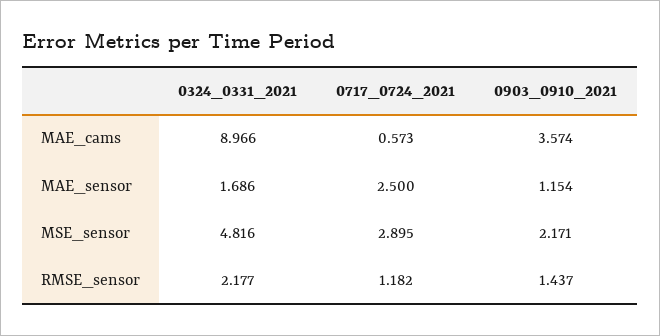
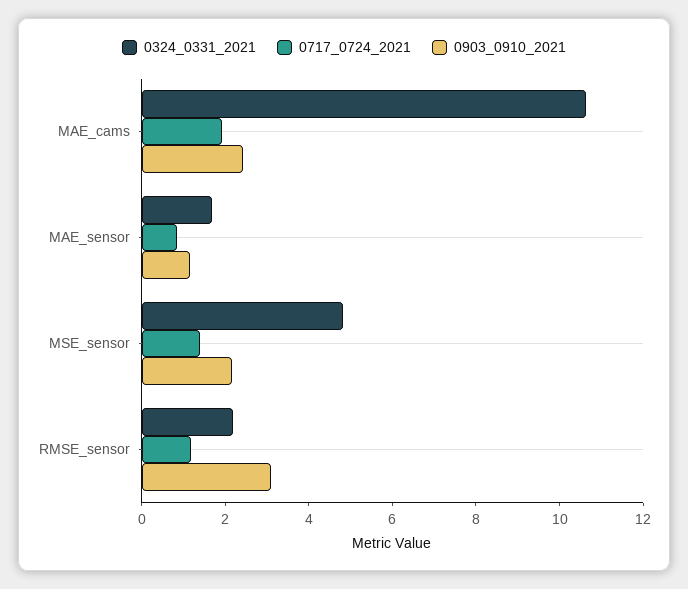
  {
    "0324_0331_2021": {
-     "MAE_cams": 8.966,
+     "MAE_cams": 10.5,
      "MAE_sensor": 1.686,
      "MSE_sensor": 4.816,
      "RMSE_sensor": 2.177
    },
    "0717_0724_2021": {
-     "MAE_cams": 0.573,
+     "MAE_cams": 2,
-     "MAE_sensor": 2.5,
+     "MAE_sensor": 1,
-     "MSE_sensor": 2.895,
+     "MSE_sensor": 1.5,
      "RMSE_sensor": 1.182
    },
    "0903_0910_2021": {
-     "MAE_cams": 3.574,
+     "MAE_cams": 2.5,
      "MAE_sensor": 1.154,
      "MSE_sensor": 2.171,
-     "RMSE_sensor": 1.437
+     "RMSE_sensor": 3
    }
  }

